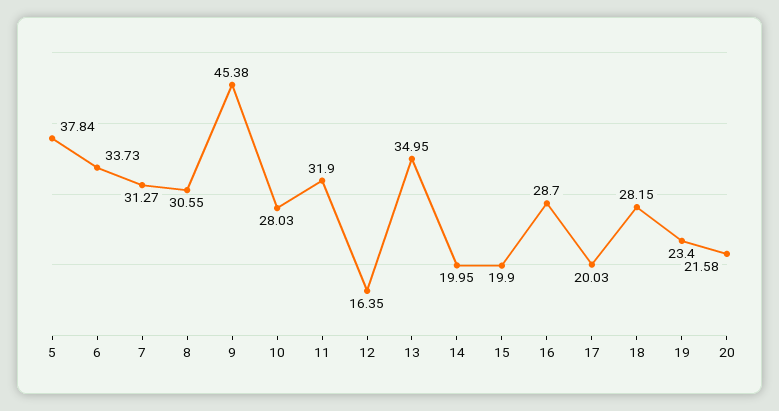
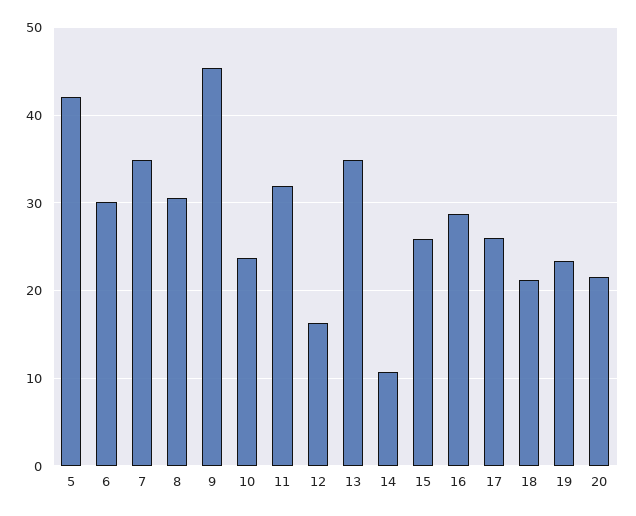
  {
-   "5": 37.84,
+   "5": 42,
-   "6": 33.73,
+   "6": 30,
-   "7": 31.27,
+   "7": 35,
    "8": 30.55,
    "9": 45.38,
-   "10": 28.03,
+   "10": 24,
    "11": 31.9,
    "12": 16.35,
    "13": 34.95,
-   "14": 19.95,
+   "14": 11,
-   "15": 19.9,
+   "15": 26,
    "16": 28.7,
-   "17": 20.03,
+   "17": 26,
-   "18": 28.15,
+   "18": 21,
    "19": 23.4,
    "20": 21.58
  }

